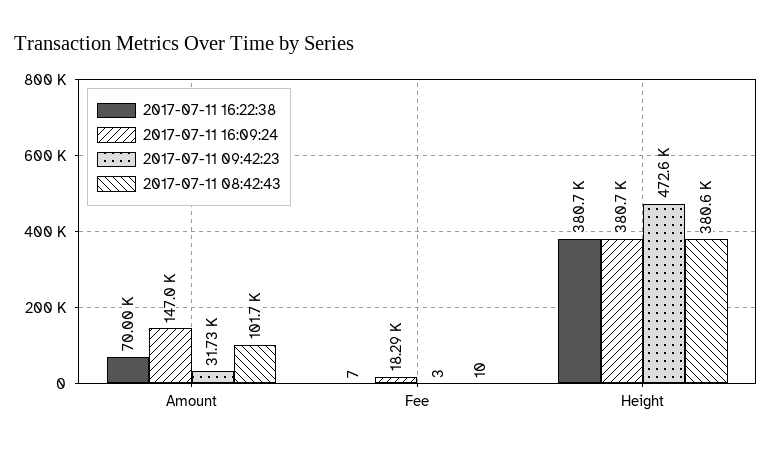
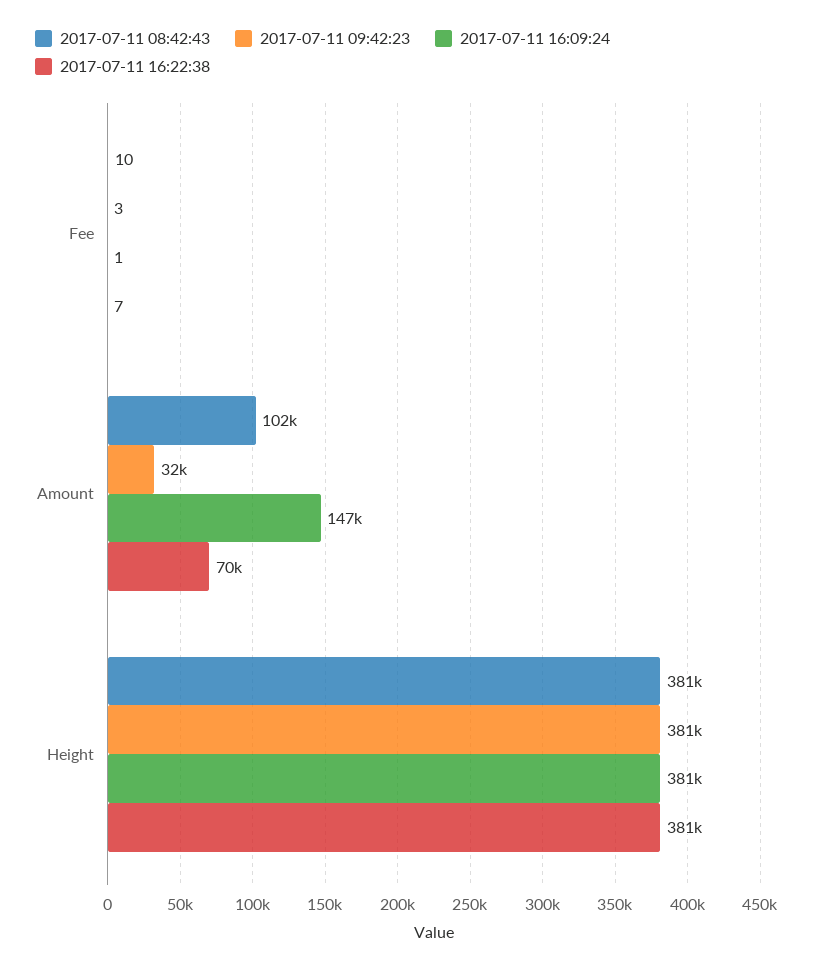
  {
    "2017-07-11 16:22:38": {
      "Amount": 70000,
      "Fee": 7,
      "Height": 380700
    },
    "2017-07-11 16:09:24": {
      "Amount": 147000,
-     "Fee": 18290,
+     "Fee": 1,
      "Height": 380700
    },
    "2017-07-11 09:42:23": {
      "Amount": 31730,
      "Fee": 3,
-     "Height": 472600
+     "Height": 381000
    },
    "2017-07-11 08:42:43": {
      "Amount": 101700,
      "Fee": 10,
      "Height": 380600
    }
  }

